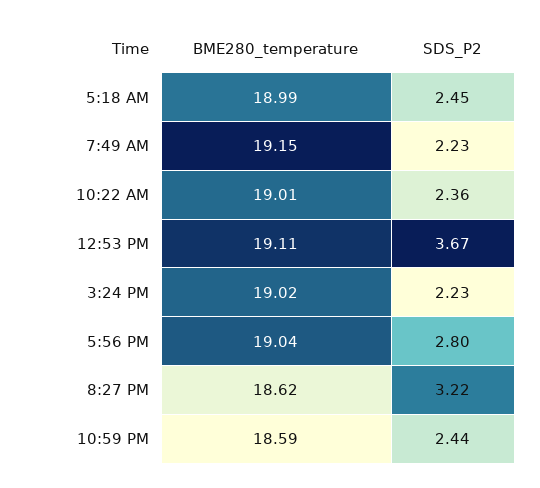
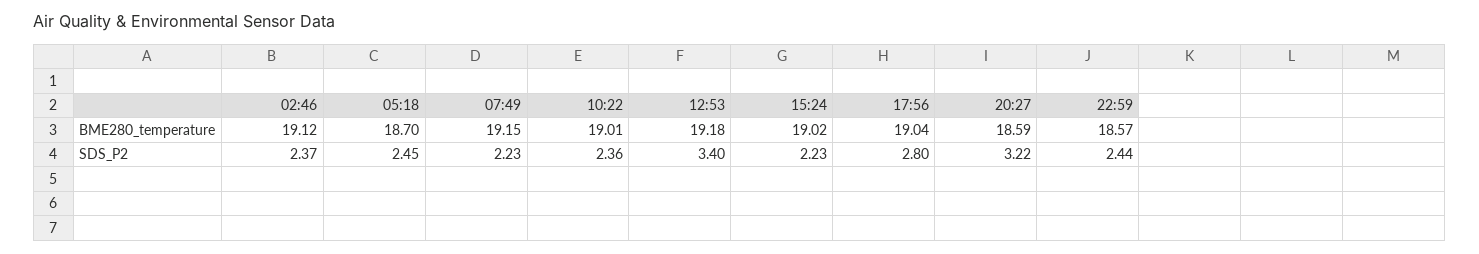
  {
    "BME280_temperature": {
-     "5:18 AM": 18.99,
+     "5:18 AM": 18.7,
      "7:49 AM": 19.15,
      "10:22 AM": 19.01,
-     "12:53 PM": 19.11,
+     "12:53 PM": 19.18,
      "3:24 PM": 19.02,
      "5:56 PM": 19.04,
-     "8:27 PM": 18.62,
+     "8:27 PM": 18.59,
-     "10:59 PM": 18.59
+     "10:59 PM": 18.57,
+     "02:46": 19.12
    },
    "SDS_P2": {
      "5:18 AM": 2.45,
      "7:49 AM": 2.23,
      "10:22 AM": 2.36,
-     "12:53 PM": 3.67,
+     "12:53 PM": 3.4,
      "3:24 PM": 2.23,
      "5:56 PM": 2.8,
      "8:27 PM": 3.22,
-     "10:59 PM": 2.44
+     "10:59 PM": 2.44,
+     "02:46": 2.37
    }
  }

